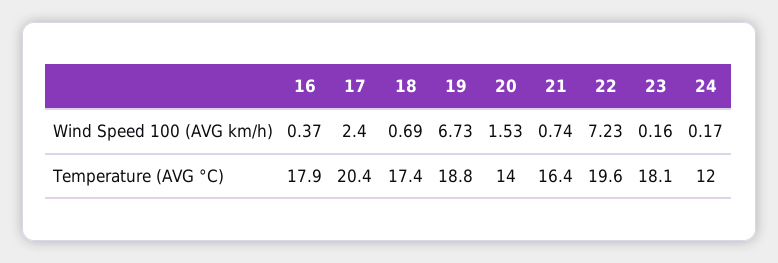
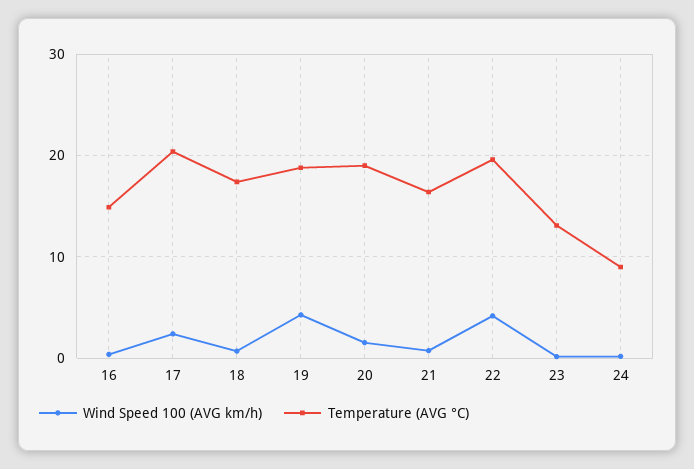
  {
    "Wind Speed 100 (AVG km/h)": {
      "16": 0.37,
      "17": 2.4,
      "18": 0.69,
-     "19": 6.73,
+     "19": 4,
      "20": 1.53,
      "21": 0.74,
-     "22": 7.23,
+     "22": 4,
      "23": 0.16,
      "24": 0.17
    },
    "Temperature (AVG °C)": {
-     "16": 17.9,
+     "16": 15,
      "17": 20.4,
      "18": 17.4,
      "19": 18.8,
-     "20": 14,
+     "20": 19,
      "21": 16.4,
      "22": 19.6,
-     "23": 18.1,
+     "23": 13,
-     "24": 12
+     "24": 9
    }
  }

